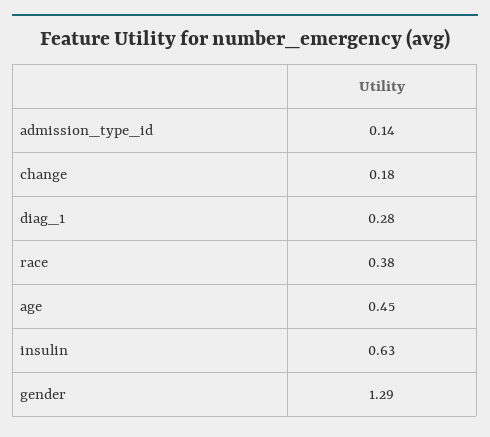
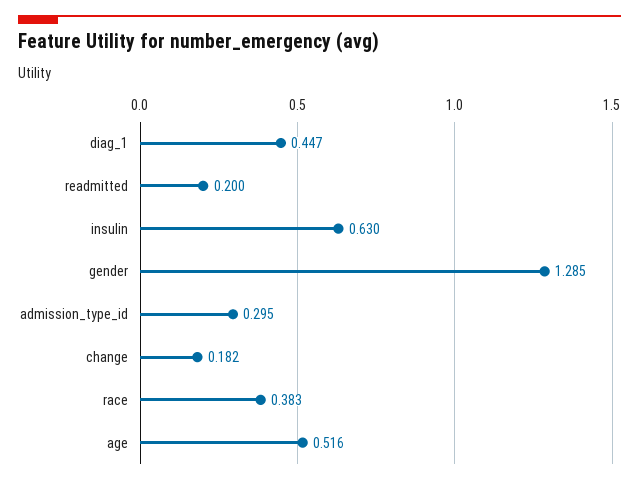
  {
-   "admission_type_id": 0.14,
+   "admission_type_id": 0.295,
    "change": 0.182,
-   "diag_1": 0.28,
+   "diag_1": 0.447,
    "race": 0.383,
-   "age": 0.45,
+   "age": 0.516,
    "insulin": 0.63,
-   "gender": 1.285
+   "gender": 1.285,
+   "readmitted": 0.2
  }

